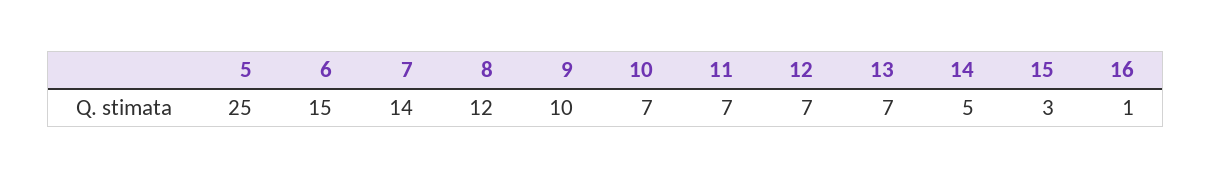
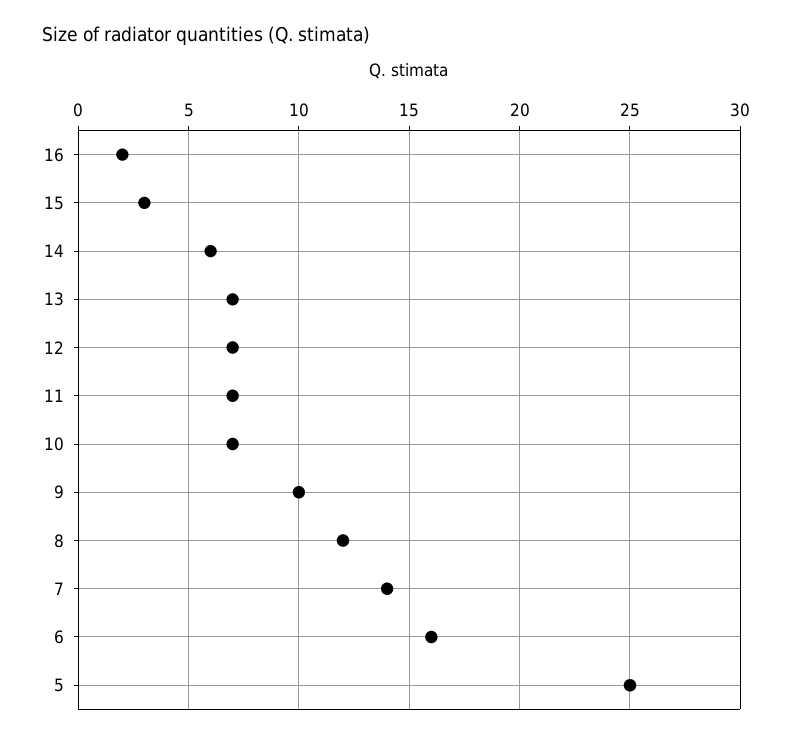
  {
    "5": 25,
-   "6": 15,
+   "6": 16,
    "7": 14,
    "8": 12,
    "9": 10,
    "10": 7,
    "11": 7,
    "12": 7,
    "13": 7,
-   "14": 5,
+   "14": 6,
    "15": 3,
-   "16": 1
+   "16": 2
  }

